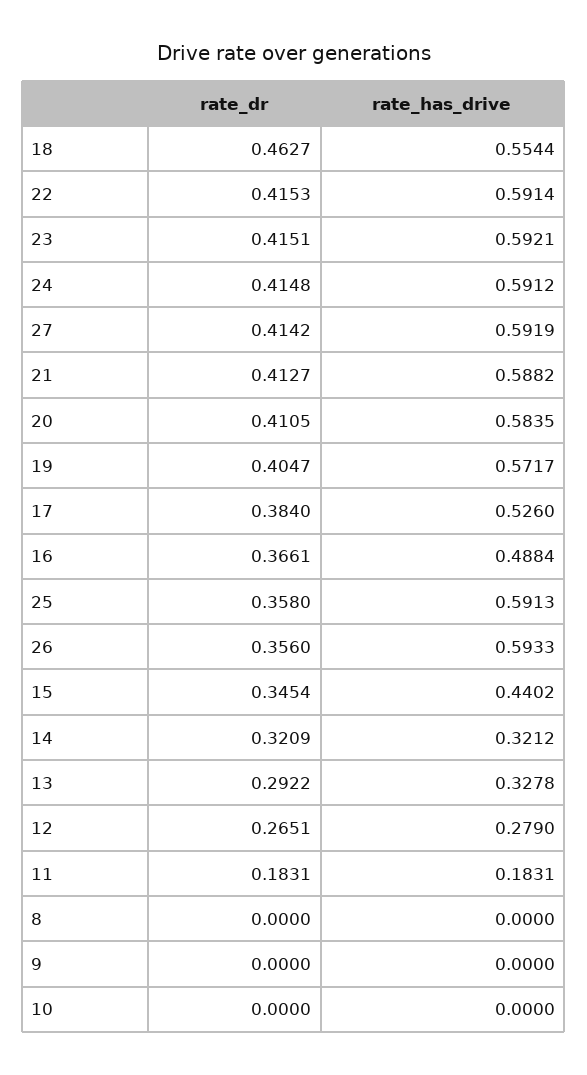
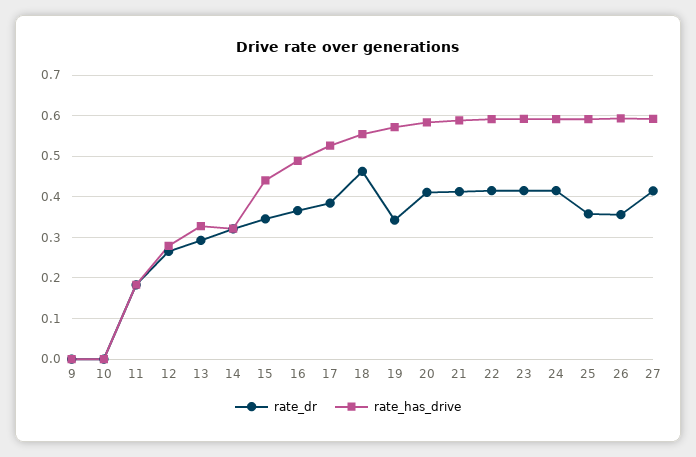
  {
    "rate_dr": {
      "18": 0.4627,
      "22": 0.4153,
      "23": 0.4151,
      "24": 0.4148,
      "27": 0.4142,
      "21": 0.4127,
      "20": 0.4105,
-     "19": 0.4047,
+     "19": 0.34,
      "17": 0.384,
      "16": 0.3661,
      "25": 0.358,
      "26": 0.356,
      "15": 0.3454,
      "14": 0.3209,
      "13": 0.2922,
      "12": 0.2651,
      "11": 0.1831,
-     "8": 0,
      "9": 0,
      "10": 0
    },
    "rate_has_drive": {
      "18": 0.5544,
      "22": 0.5914,
      "23": 0.5921,
      "24": 0.5912,
      "27": 0.5919,
      "21": 0.5882,
      "20": 0.5835,
      "19": 0.5717,
      "17": 0.526,
      "16": 0.4884,
      "25": 0.5913,
      "26": 0.5933,
      "15": 0.4402,
      "14": 0.3212,
      "13": 0.3278,
      "12": 0.279,
      "11": 0.1831,
-     "8": 0,
      "9": 0,
      "10": 0
    }
  }

